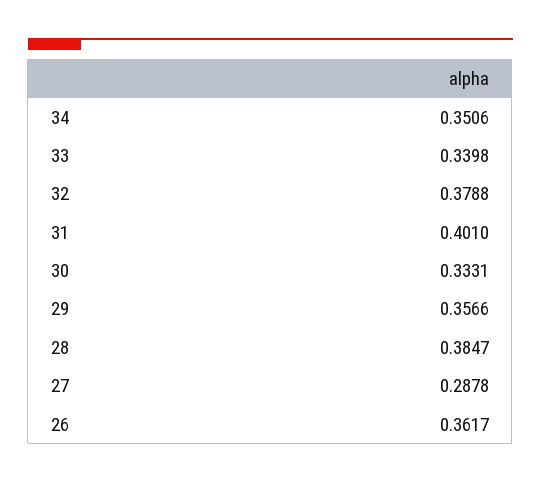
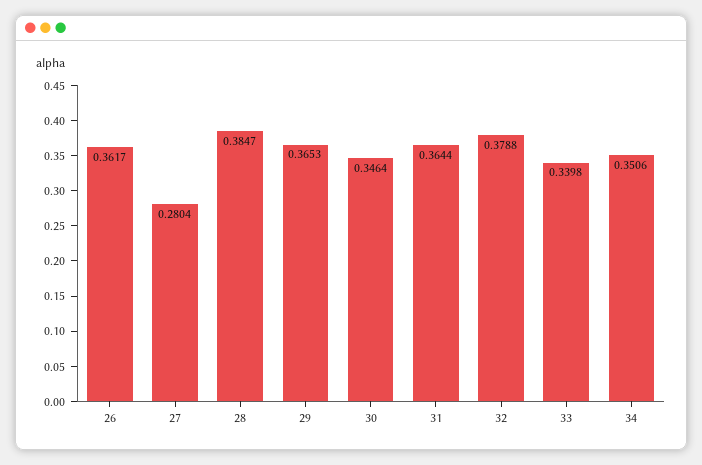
  {
    "34": 0.3506,
    "33": 0.3398,
    "32": 0.3788,
-   "31": 0.401,
+   "31": 0.3644,
-   "30": 0.3331,
+   "30": 0.3464,
-   "29": 0.3566,
+   "29": 0.3653,
    "28": 0.3847,
-   "27": 0.2878,
+   "27": 0.2804,
    "26": 0.3617
  }

